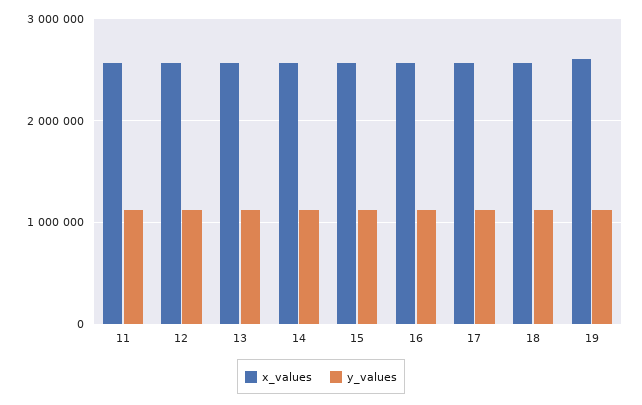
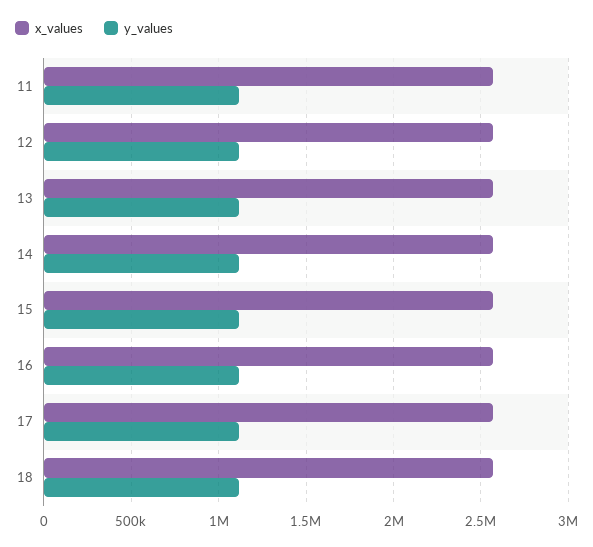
  {
    "x_values": {
      "11": 2550000,
      "12": 2550000,
      "13": 2550000,
      "14": 2550000,
      "15": 2550000,
      "16": 2550000,
      "17": 2550000,
-     "18": 2550000,
+     "18": 2550000
-     "19": 2600000
    },
    "y_values": {
      "11": 1100000,
      "12": 1100000,
      "13": 1100000,
      "14": 1100000,
      "15": 1100000,
      "16": 1100000,
      "17": 1100000,
-     "18": 1100000,
+     "18": 1100000
-     "19": 1100000
    }
  }

